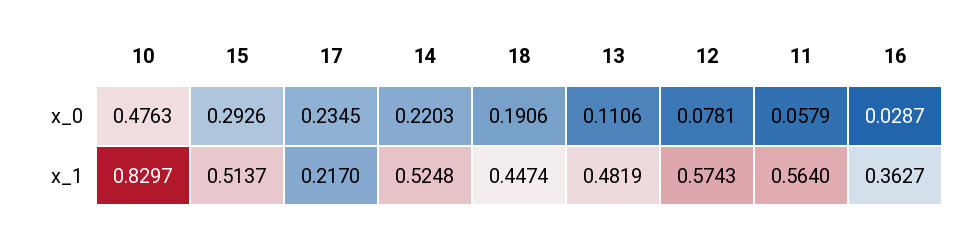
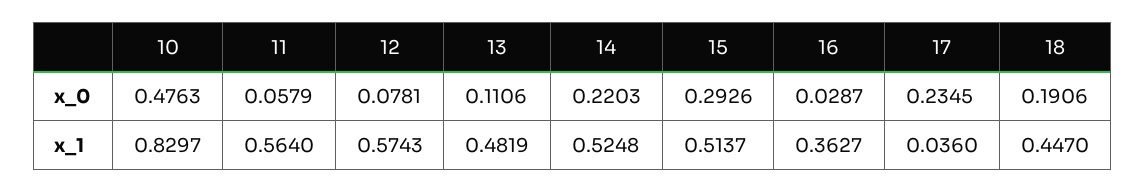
  {
    "10": {
      "x_0": 0.4763,
      "x_1": 0.8297
    },
    "15": {
      "x_0": 0.2926,
      "x_1": 0.5137
    },
    "17": {
      "x_0": 0.2345,
-     "x_1": 0.217
+     "x_1": 0.036
    },
    "14": {
      "x_0": 0.2203,
      "x_1": 0.5248
    },
    "18": {
      "x_0": 0.1906,
-     "x_1": 0.4474
+     "x_1": 0.447
    },
    "13": {
      "x_0": 0.1106,
      "x_1": 0.4819
    },
    "12": {
      "x_0": 0.0781,
      "x_1": 0.5743
    },
    "11": {
      "x_0": 0.0579,
      "x_1": 0.564
    },
    "16": {
      "x_0": 0.0287,
      "x_1": 0.3627
    }
  }

